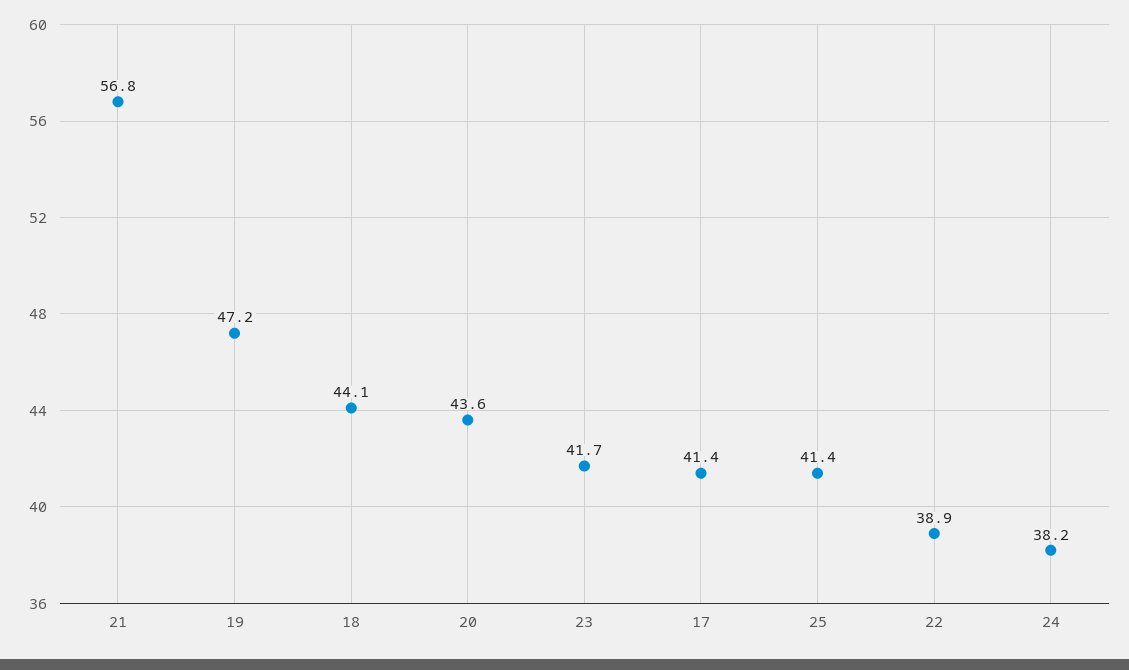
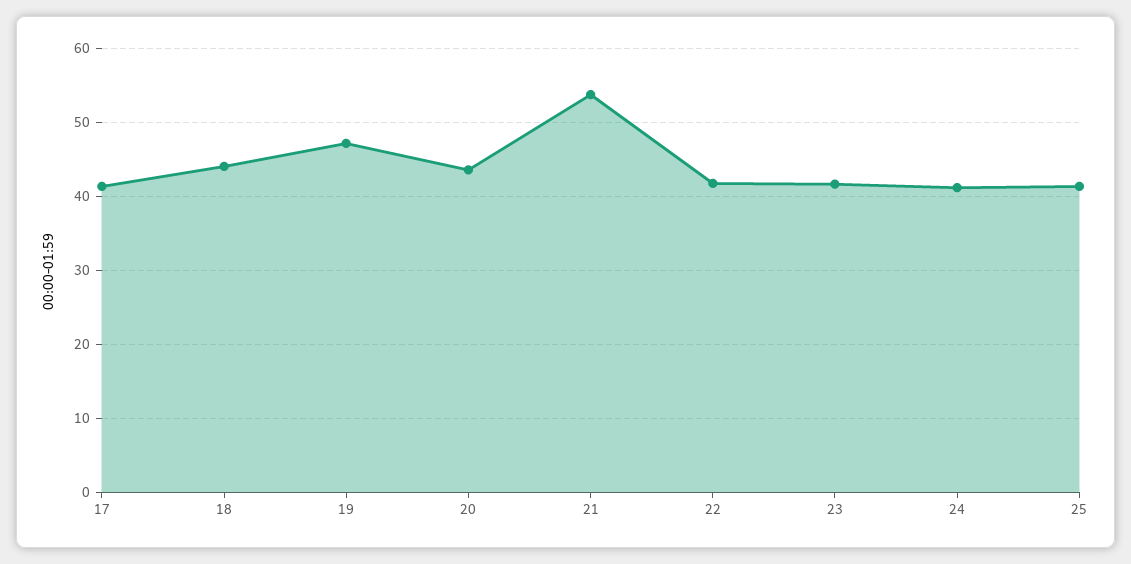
  {
-   "21": 56.8,
+   "21": 54,
    "19": 47.2,
    "18": 44.1,
    "20": 43.6,
    "23": 41.7,
    "17": 41.4,
    "25": 41.4,
-   "22": 38.9,
+   "22": 42,
-   "24": 38.2
+   "24": 41
  }

